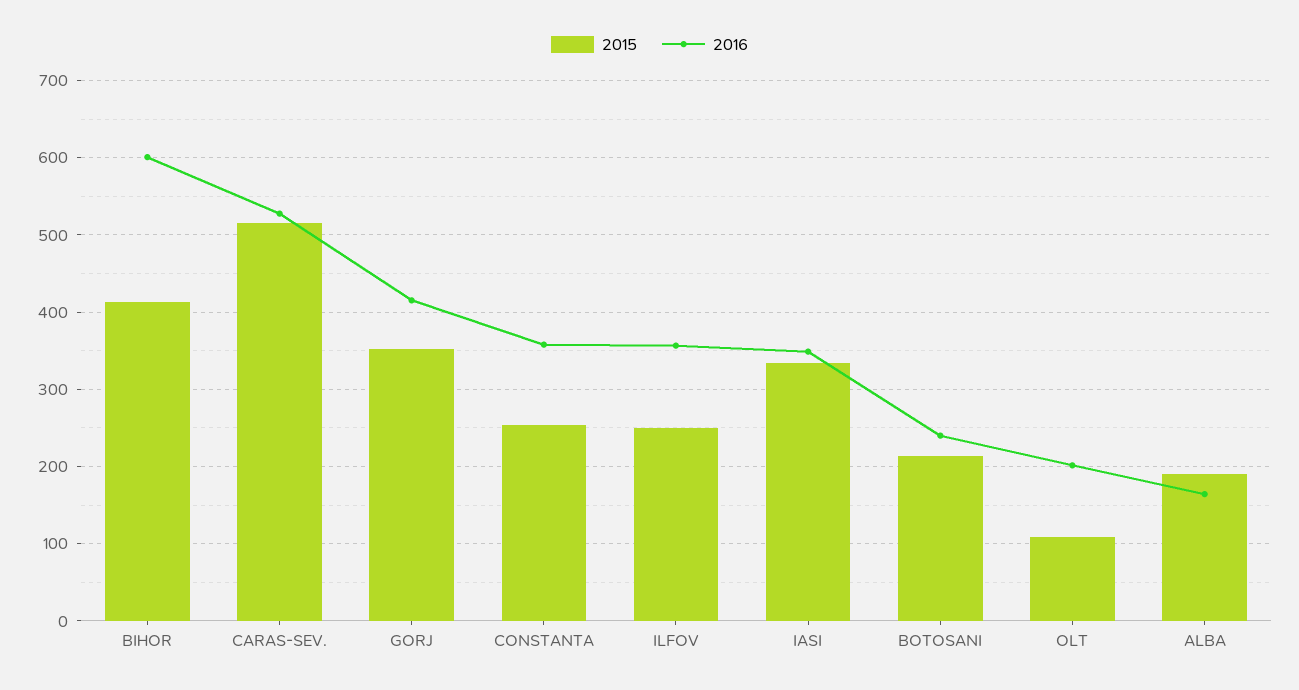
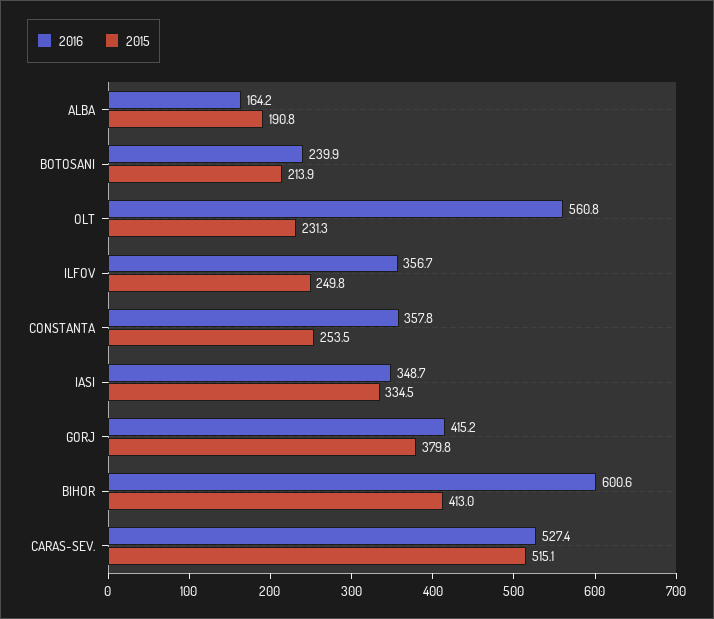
  {
    "2015": {
      "BIHOR": 413,
      "CARAS-SEV.": 515.1,
-     "GORJ": 350,
+     "GORJ": 379.8,
      "CONSTANTA": 253.5,
      "ILFOV": 249.8,
      "IASI": 334.5,
      "BOTOSANI": 213.9,
-     "OLT": 110,
+     "OLT": 231.3,
      "ALBA": 190.8
    },
    "2016": {
      "BIHOR": 600.6,
      "CARAS-SEV.": 527.4,
      "GORJ": 415.2,
      "CONSTANTA": 357.8,
      "ILFOV": 356.7,
      "IASI": 348.7,
      "BOTOSANI": 239.9,
-     "OLT": 200,
+     "OLT": 560.8,
      "ALBA": 164.2
    }
  }

